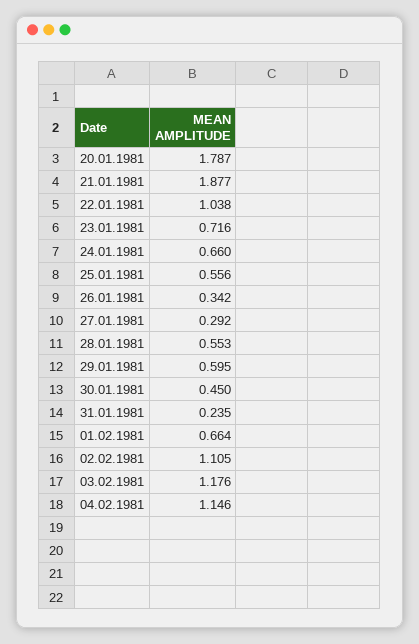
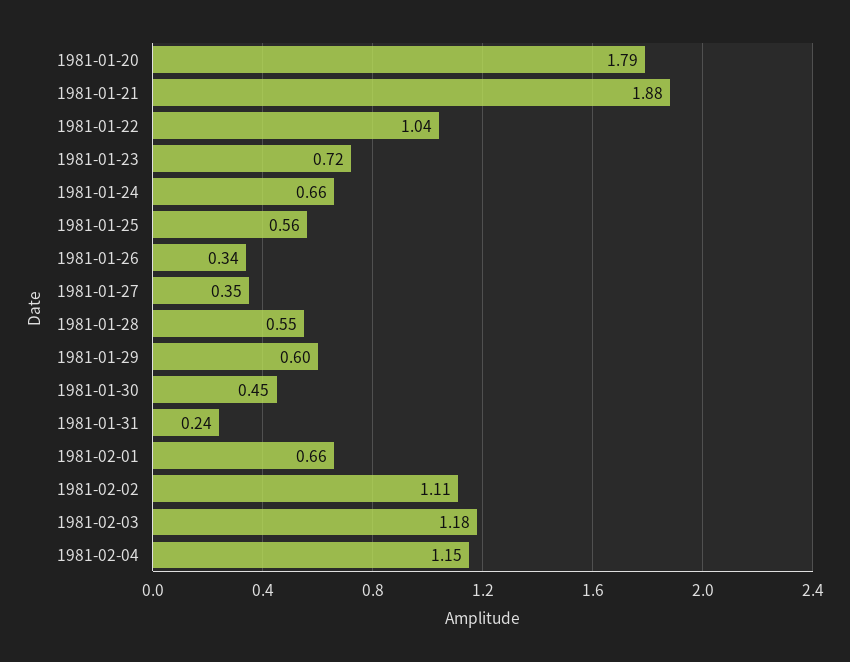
  {
    "20.01.1981": 1.787,
    "21.01.1981": 1.877,
    "22.01.1981": 1.038,
    "23.01.1981": 0.716,
    "24.01.1981": 0.66,
    "25.01.1981": 0.556,
    "26.01.1981": 0.342,
-   "27.01.1981": 0.292,
+   "27.01.1981": 0.35,
    "28.01.1981": 0.553,
    "29.01.1981": 0.595,
    "30.01.1981": 0.45,
    "31.01.1981": 0.235,
    "01.02.1981": 0.664,
    "02.02.1981": 1.105,
    "03.02.1981": 1.176,
    "04.02.1981": 1.146
  }

